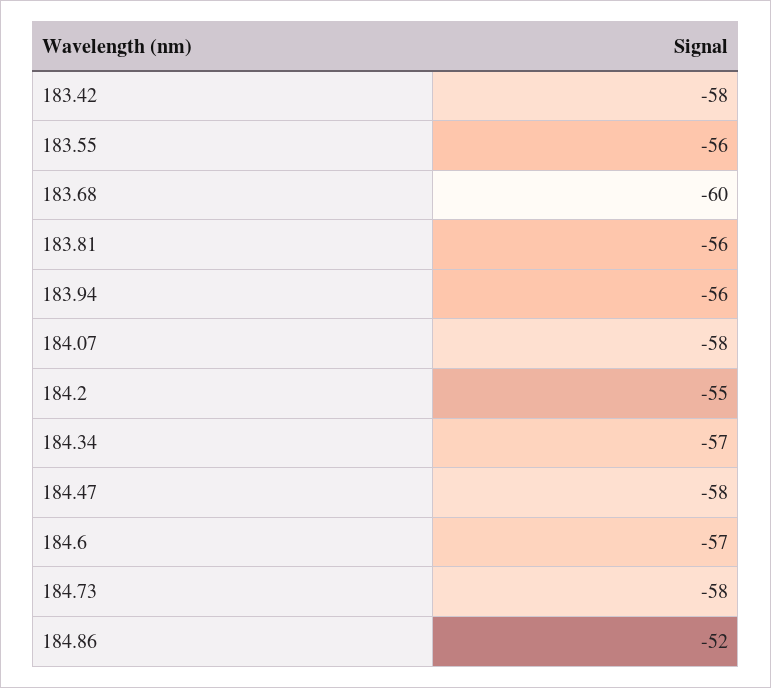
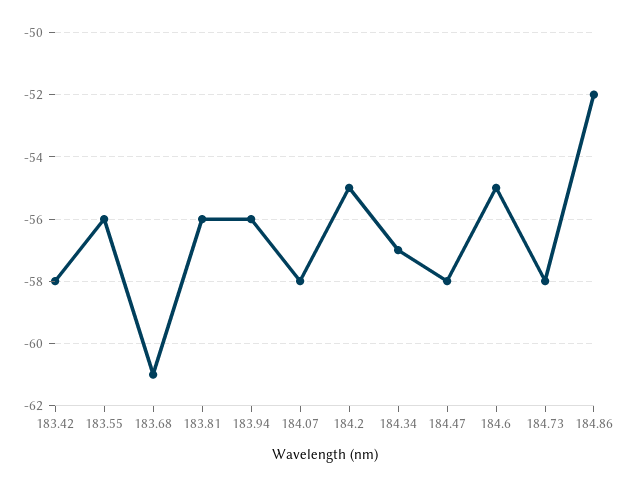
  {
    "183.42": -58,
    "183.55": -56,
-   "183.68": -60,
+   "183.68": -61,
    "183.81": -56,
    "183.94": -56,
    "184.07": -58,
    "184.2": -55,
    "184.34": -57,
    "184.47": -58,
-   "184.6": -57,
+   "184.6": -55,
    "184.73": -58,
    "184.86": -52
  }

